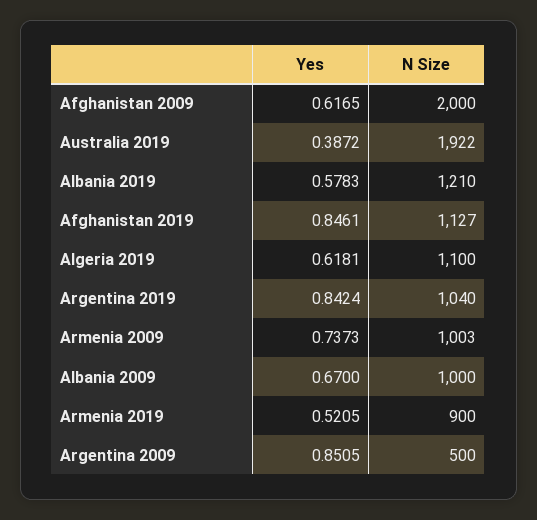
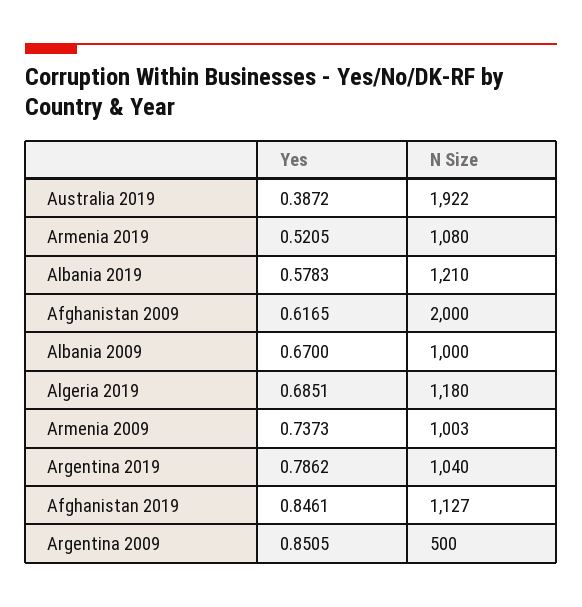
  {
    "Yes": {
      "Afghanistan 2009": 0.6165,
      "Australia 2019": 0.3872,
      "Albania 2019": 0.5783,
      "Afghanistan 2019": 0.8461,
-     "Algeria 2019": 0.6181,
+     "Algeria 2019": 0.6851,
-     "Argentina 2019": 0.8424,
+     "Argentina 2019": 0.7862,
      "Armenia 2009": 0.7373,
      "Albania 2009": 0.67,
      "Armenia 2019": 0.5205,
      "Argentina 2009": 0.8505
    },
    "N Size": {
      "Afghanistan 2009": 2000,
      "Australia 2019": 1922,
      "Albania 2019": 1210,
      "Afghanistan 2019": 1127,
-     "Algeria 2019": 1100,
+     "Algeria 2019": 1180,
      "Argentina 2019": 1040,
      "Armenia 2009": 1003,
      "Albania 2009": 1000,
-     "Armenia 2019": 900,
+     "Armenia 2019": 1080,
      "Argentina 2009": 500
    }
  }

